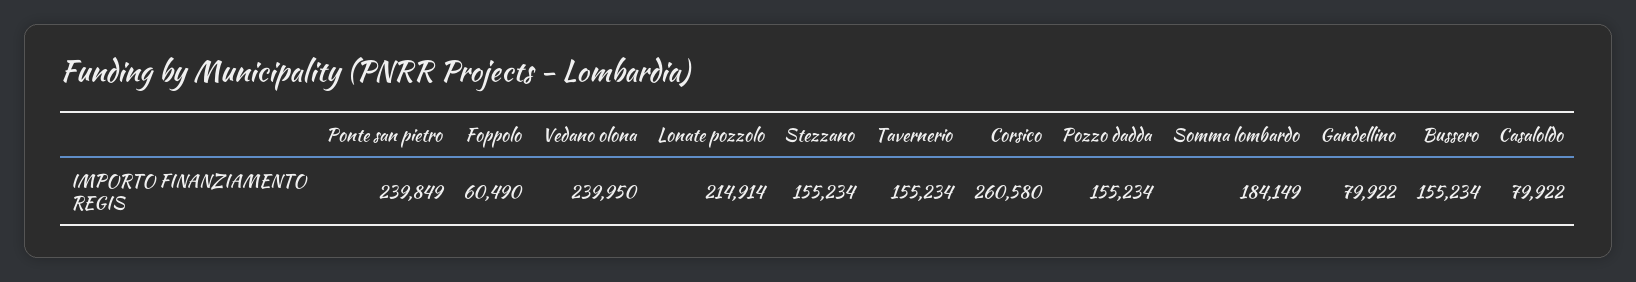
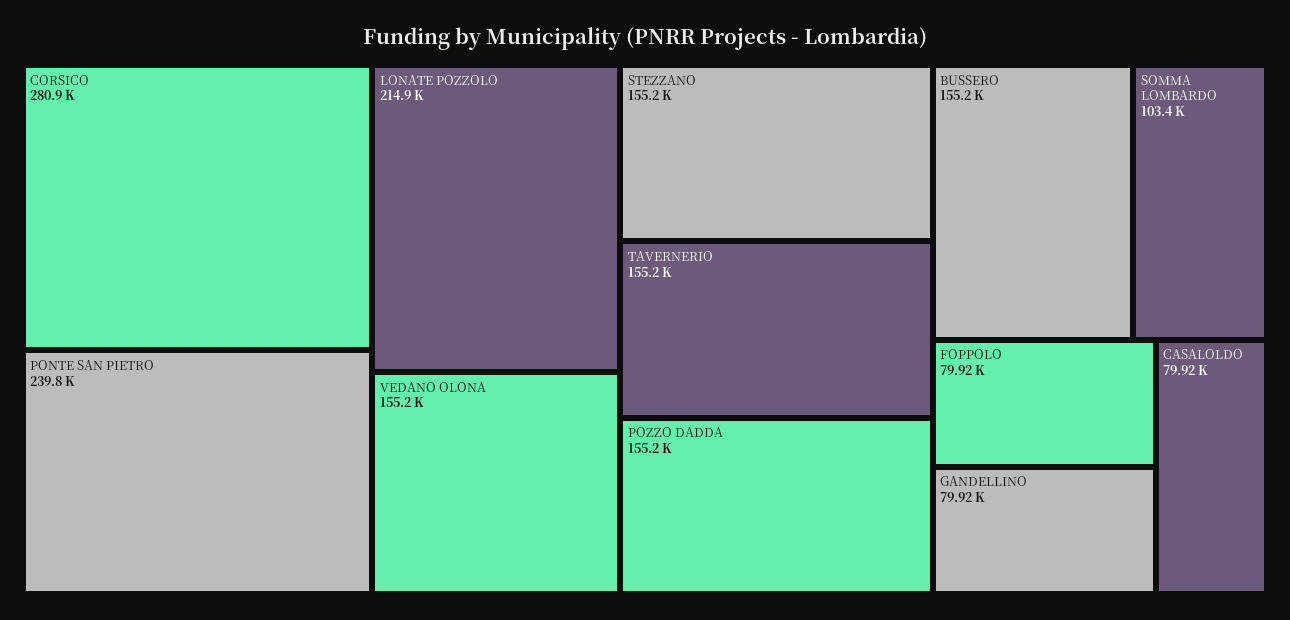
  {
    "Ponte san pietro": 239849,
-   "Foppolo": 60490,
+   "Foppolo": 79920,
-   "Vedano olona": 239950,
+   "Vedano olona": 155200,
    "Lonate pozzolo": 214914,
    "Stezzano": 155234,
    "Tavernerio": 155234,
-   "Corsico": 260580,
+   "Corsico": 280900,
    "Pozzo dadda": 155234,
-   "Somma lombardo": 184149,
+   "Somma lombardo": 103400,
    "Gandellino": 79922,
    "Bussero": 155234,
    "Casaloldo": 79922
  }

